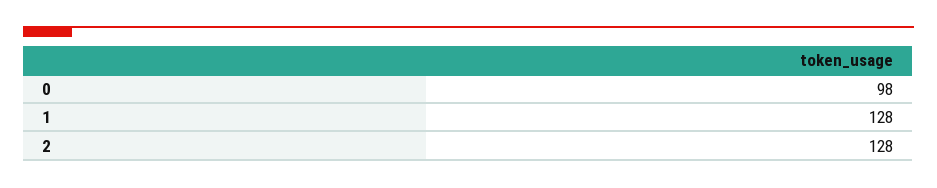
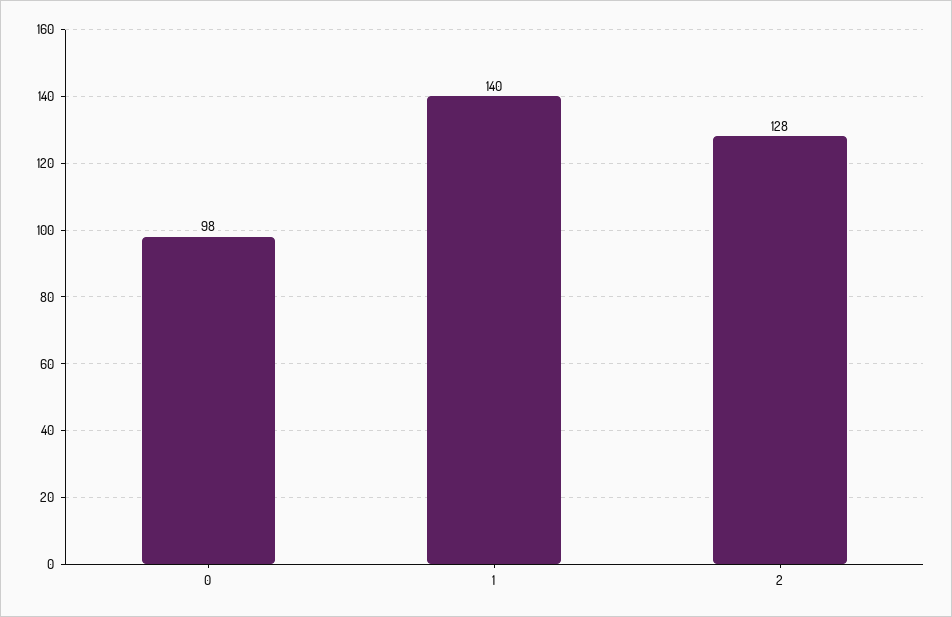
  {
    "0": 98,
-   "1": 128,
+   "1": 140,
    "2": 128
  }

